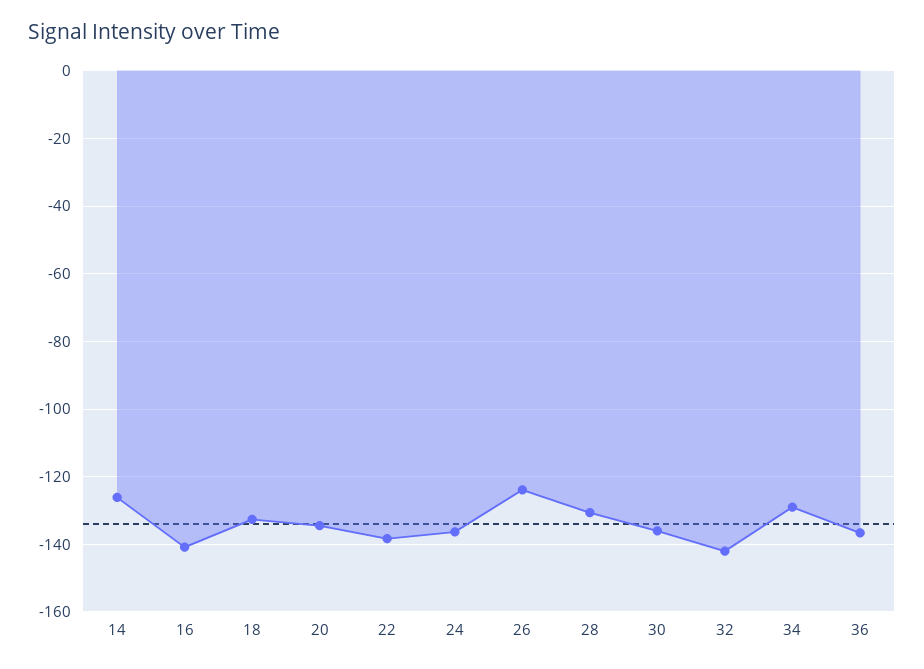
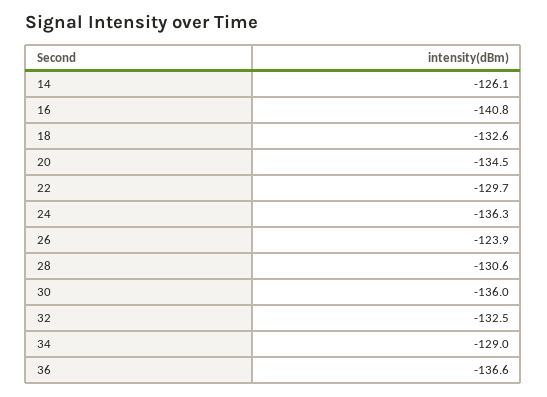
  {
    "14": -126.1,
    "16": -140.8,
    "18": -132.6,
    "20": -134.5,
-   "22": -138,
+   "22": -129.7,
    "24": -136.3,
    "26": -123.9,
    "28": -130.6,
    "30": -136,
-   "32": -142,
+   "32": -132.5,
    "34": -129,
    "36": -136.6
  }

